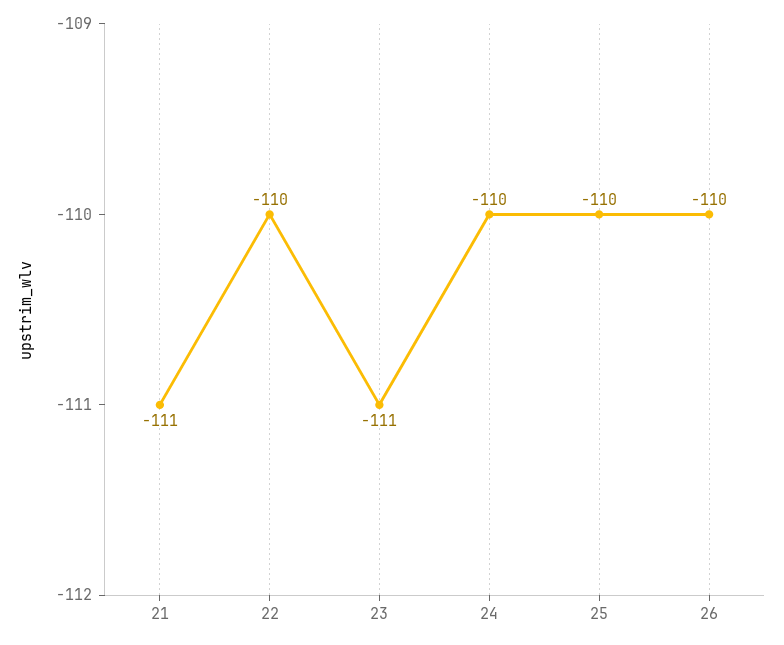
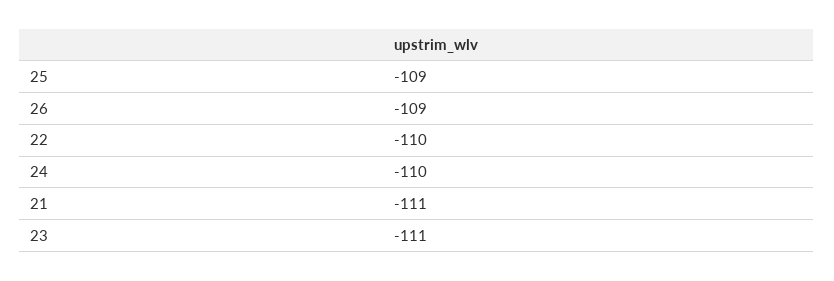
  {
    "21": -111,
    "22": -110,
    "23": -111,
    "24": -110,
-   "25": -110,
+   "25": -109,
-   "26": -110
+   "26": -109
  }

